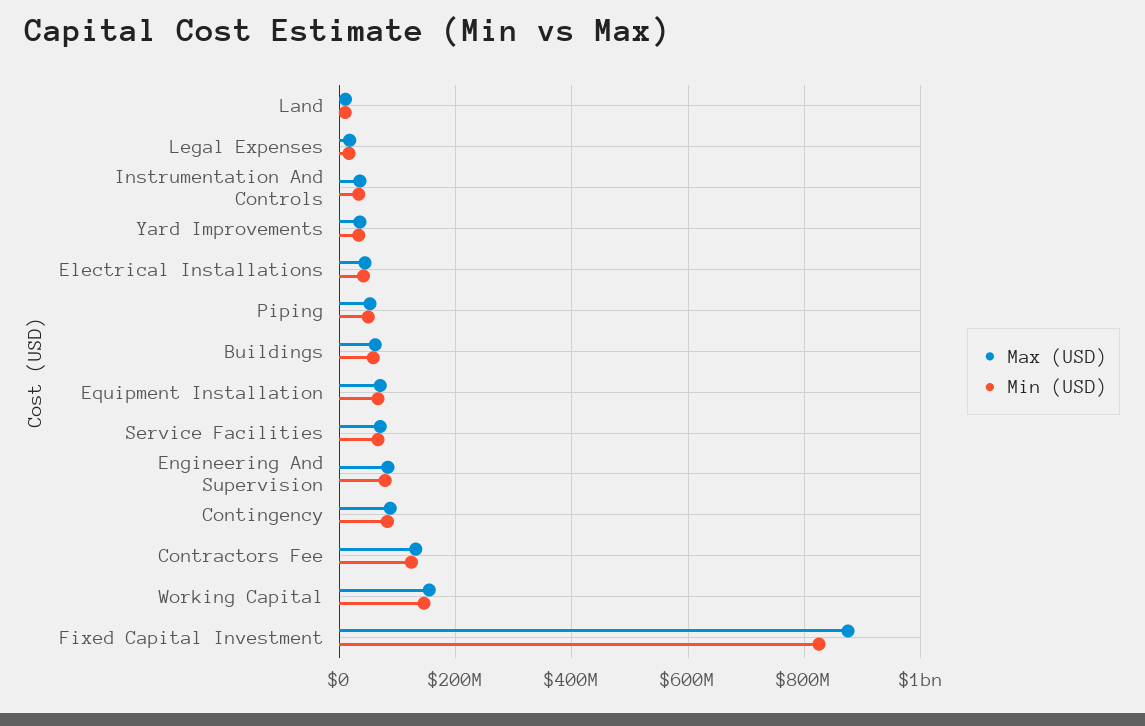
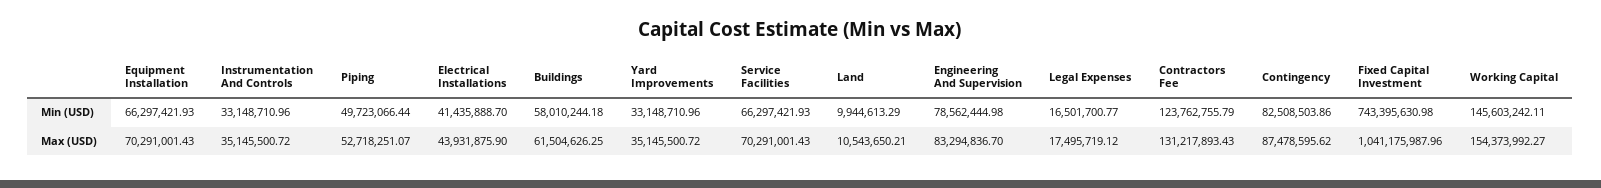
  {
    "Max (USD)": {
      "Land": 10543650.21,
      "Legal Expenses": 17495719.12,
      "Instrumentation And Controls": 35145500.72,
      "Yard Improvements": 35145500.72,
      "Electrical Installations": 43931875.9,
      "Piping": 52718251.07,
      "Buildings": 61504626.25,
      "Equipment Installation": 70291001.43,
      "Service Facilities": 70291001.43,
      "Engineering And Supervision": 83294836.7,
      "Contingency": 87478595.62,
      "Contractors Fee": 131217893.43,
      "Working Capital": 154373992.27,
-     "Fixed Capital Investment": 880000000
+     "Fixed Capital Investment": 1041175987.96
    },
    "Min (USD)": {
      "Land": 9944613.29,
      "Legal Expenses": 16501700.77,
      "Instrumentation And Controls": 33148710.96,
      "Yard Improvements": 33148710.96,
      "Electrical Installations": 41435888.7,
      "Piping": 49723066.44,
      "Buildings": 58010244.18,
      "Equipment Installation": 66297421.93,
      "Service Facilities": 66297421.93,
      "Engineering And Supervision": 78562444.98,
      "Contingency": 82508503.86,
      "Contractors Fee": 123762755.79,
      "Working Capital": 145603242.11,
-     "Fixed Capital Investment": 820000000
+     "Fixed Capital Investment": 743395630.98
    }
  }

